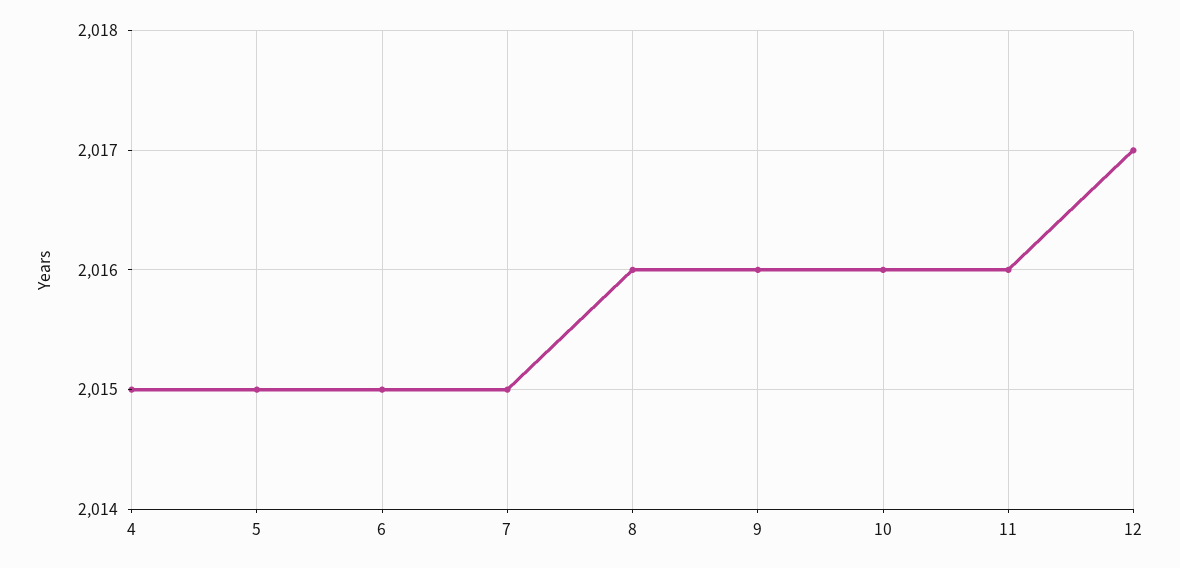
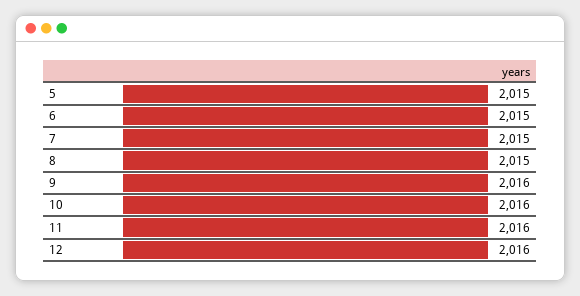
  {
-   "4": 2015,
    "5": 2015,
    "6": 2015,
    "7": 2015,
-   "8": 2016,
+   "8": 2015,
    "9": 2016,
    "10": 2016,
    "11": 2016,
-   "12": 2017
+   "12": 2016
  }

